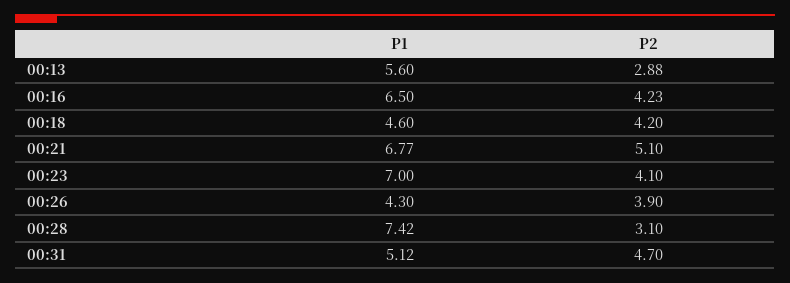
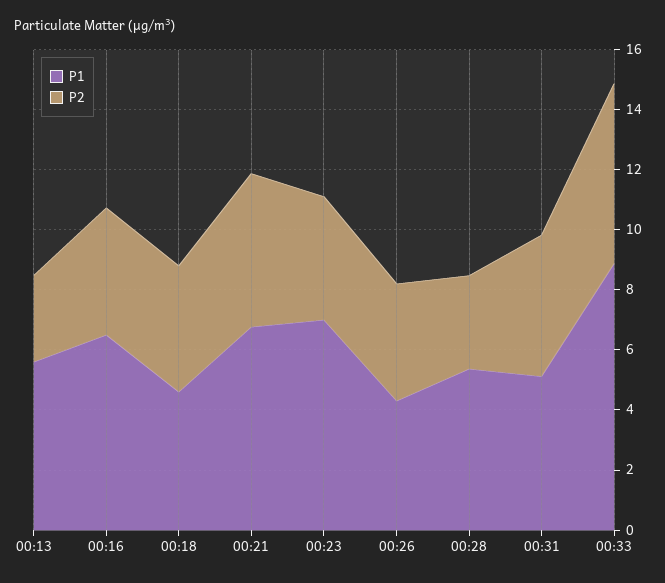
  {
    "P1": {
      "00:13": 5.6,
      "00:16": 6.5,
      "00:18": 4.6,
      "00:21": 6.77,
      "00:23": 7,
      "00:26": 4.3,
-     "00:28": 7.42,
+     "00:28": 5.5,
-     "00:31": 5.12
+     "00:31": 5.12,
+     "00:33": 9
    },
    "P2": {
      "00:13": 2.88,
      "00:16": 4.23,
      "00:18": 4.2,
      "00:21": 5.1,
      "00:23": 4.1,
      "00:26": 3.9,
      "00:28": 3.1,
-     "00:31": 4.7
+     "00:31": 4.7,
+     "00:33": 6
    }
  }

